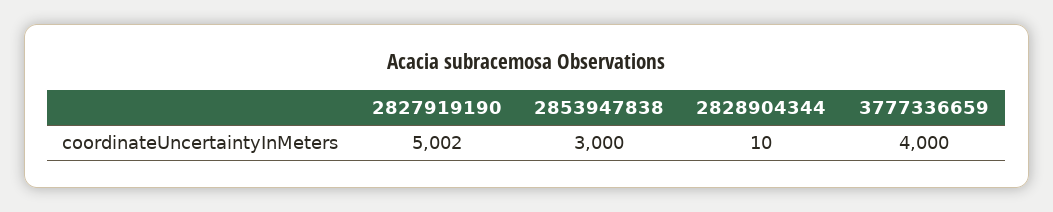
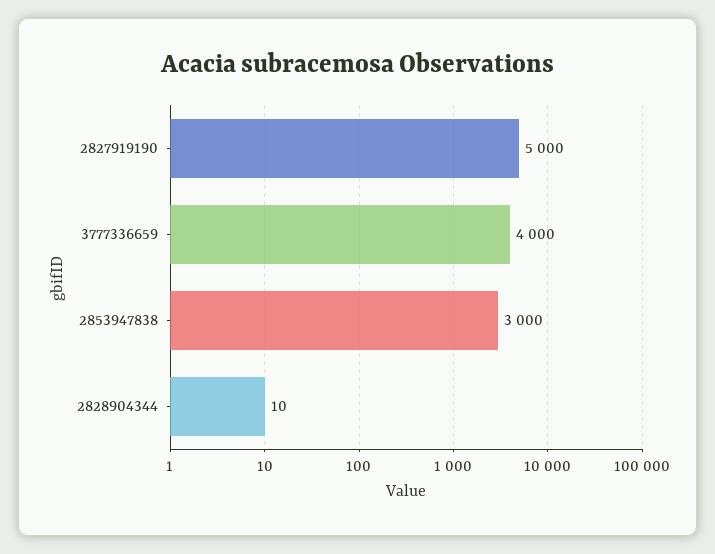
  {
-   "2827919190": 5002,
+   "2827919190": 5000,
    "2853947838": 3000,
    "2828904344": 10,
    "3777336659": 4000
  }

